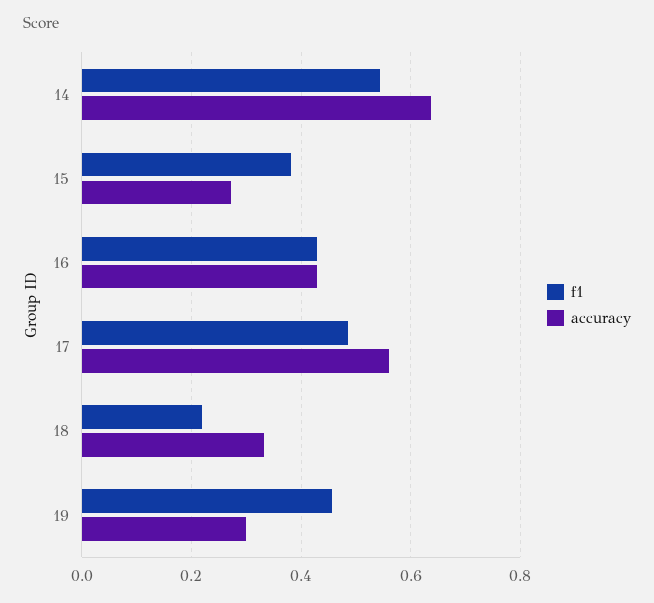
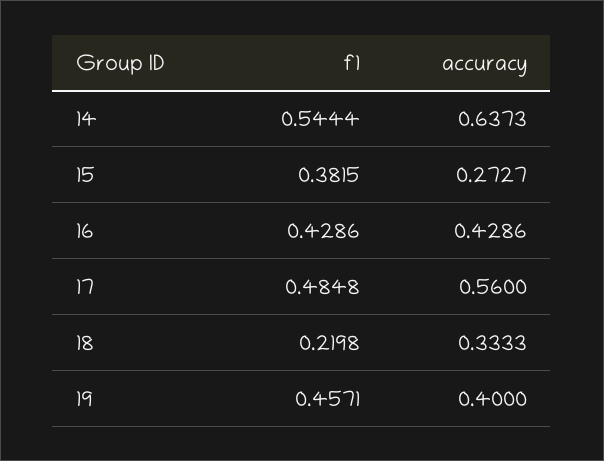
  {
    "f1": {
      "14": 0.5444,
      "15": 0.3815,
      "16": 0.4286,
      "17": 0.4848,
      "18": 0.2198,
      "19": 0.4571
    },
    "accuracy": {
      "14": 0.6373,
      "15": 0.2727,
      "16": 0.4286,
      "17": 0.56,
      "18": 0.3333,
-     "19": 0.3
+     "19": 0.4
    }
  }

